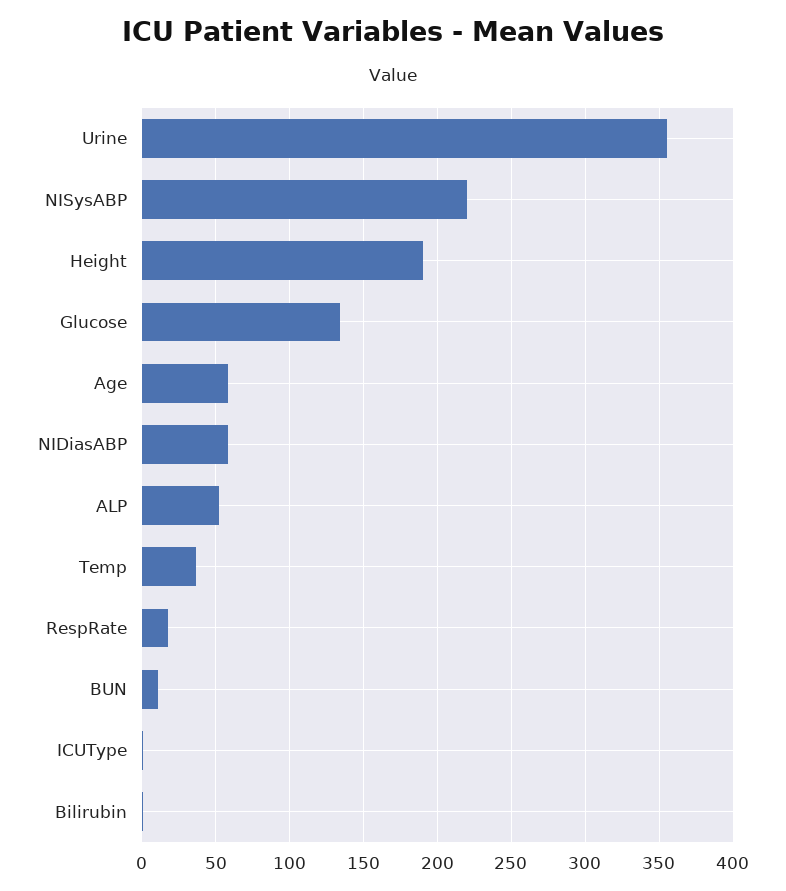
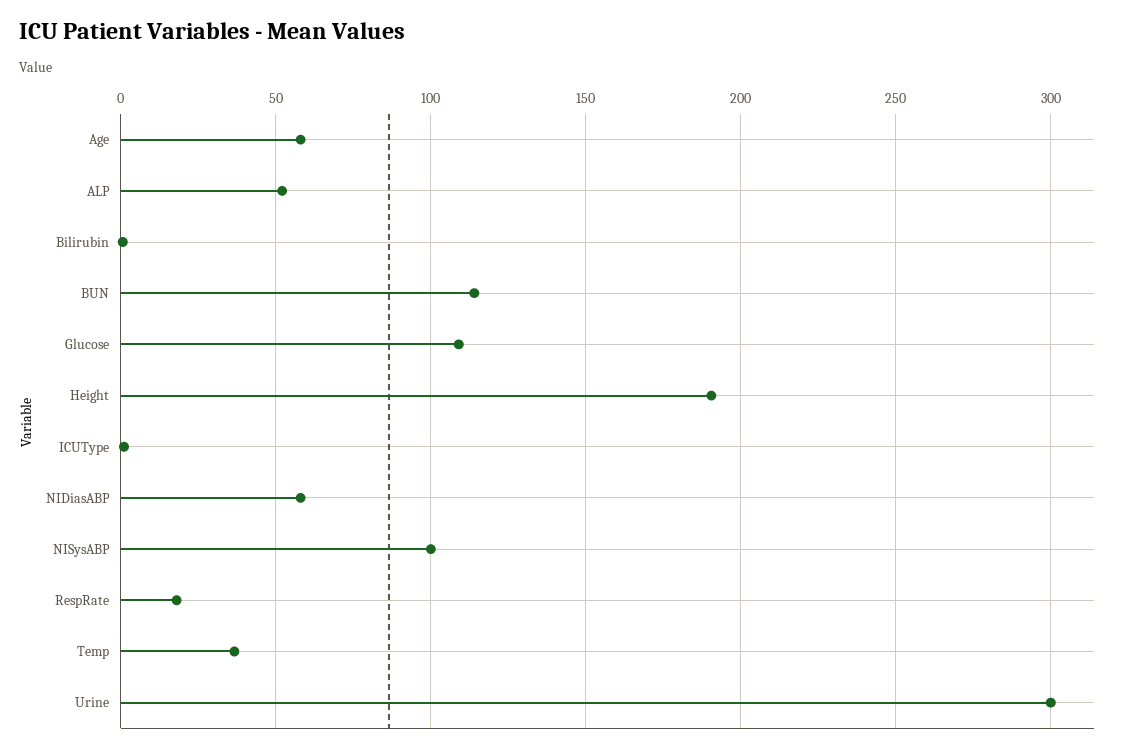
  {
-   "Urine": 355,
+   "Urine": 300,
-   "NISysABP": 220,
+   "NISysABP": 100,
    "Height": 190,
-   "Glucose": 135,
+   "Glucose": 110,
    "Age": 60,
    "NIDiasABP": 60,
    "ALP": 50,
    "Temp": 35,
    "RespRate": 20,
-   "BUN": 10,
+   "BUN": 115,
    "ICUType": 0,
    "Bilirubin": 0
  }

